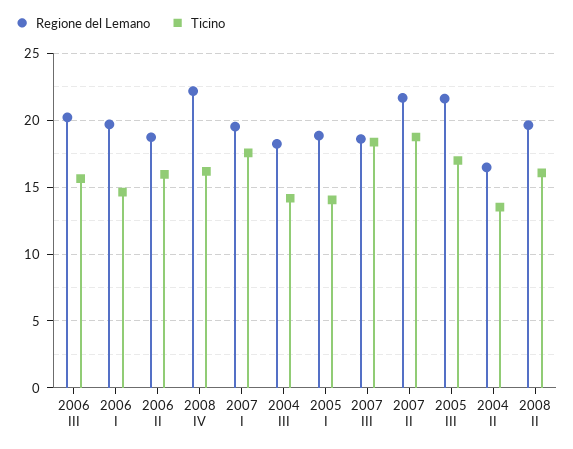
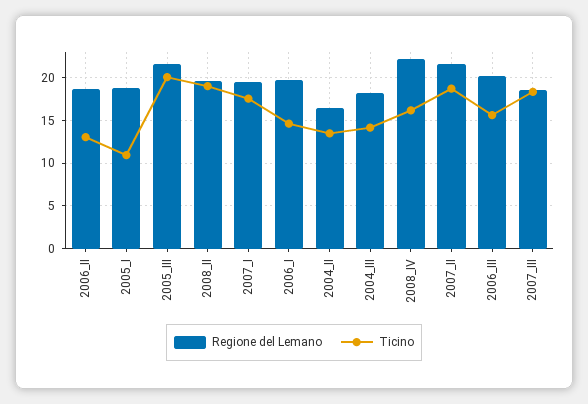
  {
    "Regione del Lemano": {
      "2006 III": 20,
      "2006 I": 19.5,
      "2006 II": 18.5,
      "2008 IV": 22,
      "2007 I": 19.5,
      "2004 III": 18,
      "2005 I": 19,
      "2007 III": 18.5,
      "2007 II": 21.5,
      "2005 III": 21.5,
      "2004 II": 16.5,
      "2008 II": 19.5
    },
    "Ticino": {
      "2006 III": 15.5,
      "2006 I": 14.5,
-     "2006 II": 16,
+     "2006 II": 13,
      "2008 IV": 16,
      "2007 I": 17.5,
      "2004 III": 14,
-     "2005 I": 14,
+     "2005 I": 11,
      "2007 III": 18.5,
      "2007 II": 18.5,
-     "2005 III": 17,
+     "2005 III": 20,
      "2004 II": 13.5,
-     "2008 II": 16
+     "2008 II": 19
    }
  }

